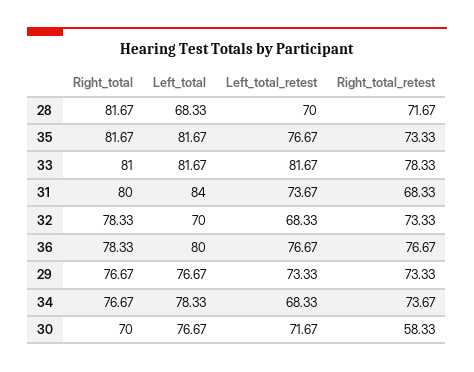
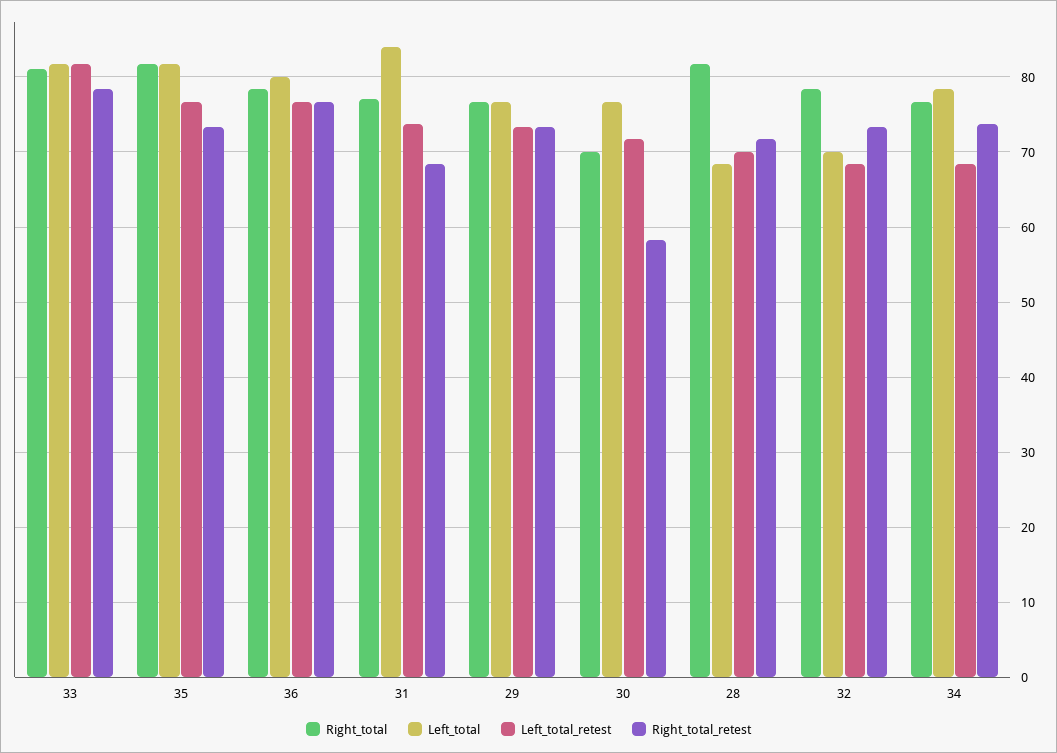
  {
    "Right_total": {
      "28": 81.67,
      "35": 81.67,
      "33": 81,
-     "31": 80,
+     "31": 77,
      "32": 78.33,
      "36": 78.33,
      "29": 76.67,
      "34": 76.67,
      "30": 70
    },
    "Left_total": {
      "28": 68.33,
      "35": 81.67,
      "33": 81.67,
      "31": 84,
      "32": 70,
      "36": 80,
      "29": 76.67,
      "34": 78.33,
      "30": 76.67
    },
    "Left_total_retest": {
      "28": 70,
      "35": 76.67,
      "33": 81.67,
      "31": 73.67,
      "32": 68.33,
      "36": 76.67,
      "29": 73.33,
      "34": 68.33,
      "30": 71.67
    },
    "Right_total_retest": {
      "28": 71.67,
      "35": 73.33,
      "33": 78.33,
      "31": 68.33,
      "32": 73.33,
      "36": 76.67,
      "29": 73.33,
      "34": 73.67,
      "30": 58.33
    }
  }

